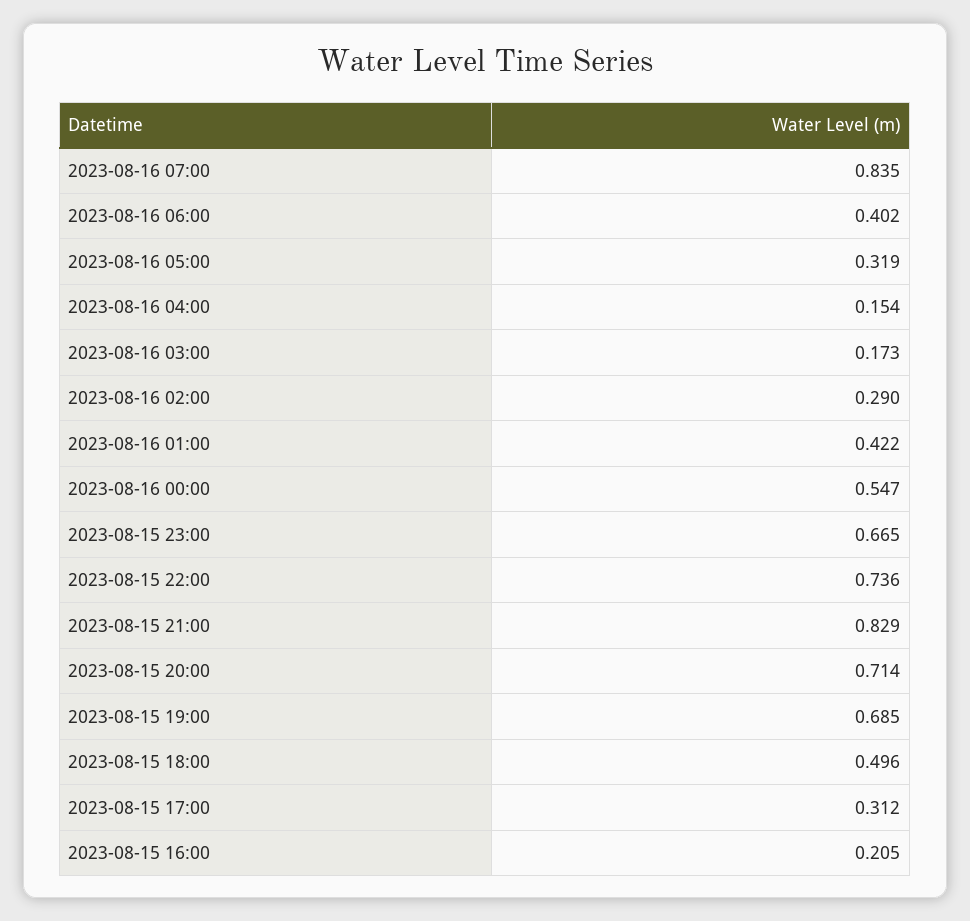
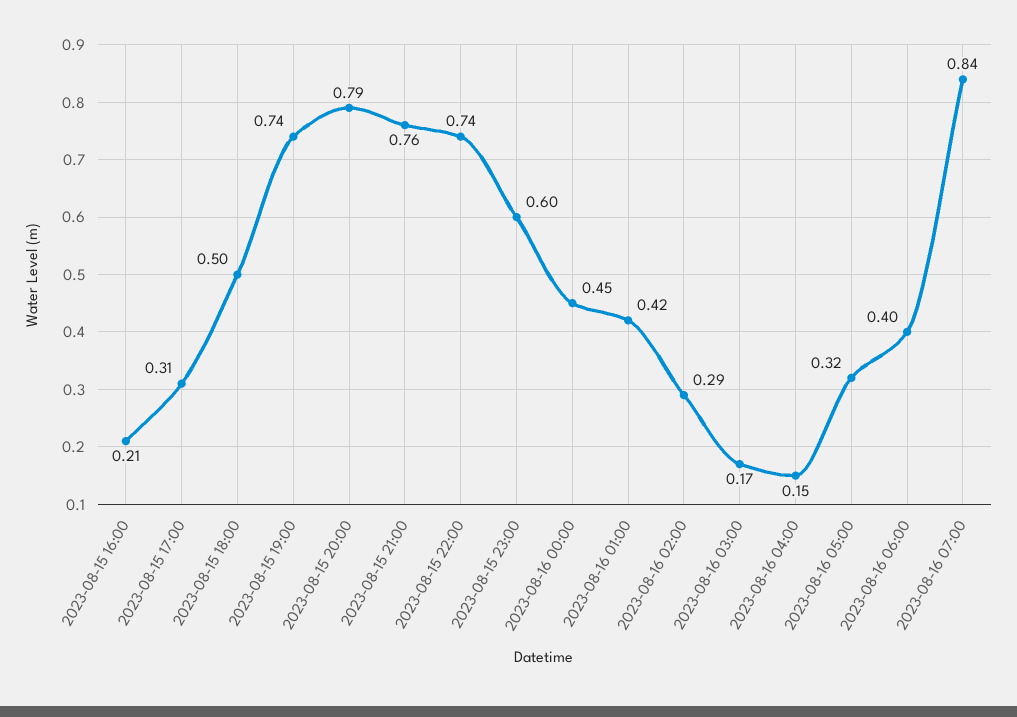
  {
    "2023-08-16 07:00": 0.835,
    "2023-08-16 06:00": 0.402,
    "2023-08-16 05:00": 0.319,
    "2023-08-16 04:00": 0.154,
    "2023-08-16 03:00": 0.173,
    "2023-08-16 02:00": 0.29,
    "2023-08-16 01:00": 0.422,
-   "2023-08-16 00:00": 0.547,
+   "2023-08-16 00:00": 0.45,
-   "2023-08-15 23:00": 0.665,
+   "2023-08-15 23:00": 0.6,
    "2023-08-15 22:00": 0.736,
-   "2023-08-15 21:00": 0.829,
+   "2023-08-15 21:00": 0.76,
-   "2023-08-15 20:00": 0.714,
+   "2023-08-15 20:00": 0.79,
-   "2023-08-15 19:00": 0.685,
+   "2023-08-15 19:00": 0.74,
    "2023-08-15 18:00": 0.496,
    "2023-08-15 17:00": 0.312,
    "2023-08-15 16:00": 0.205
  }

